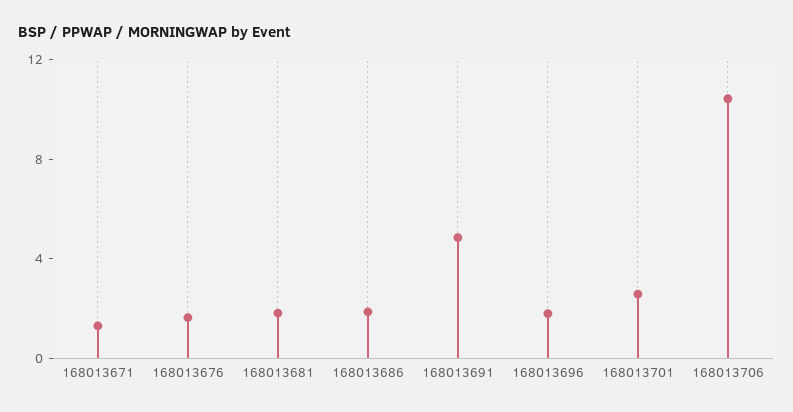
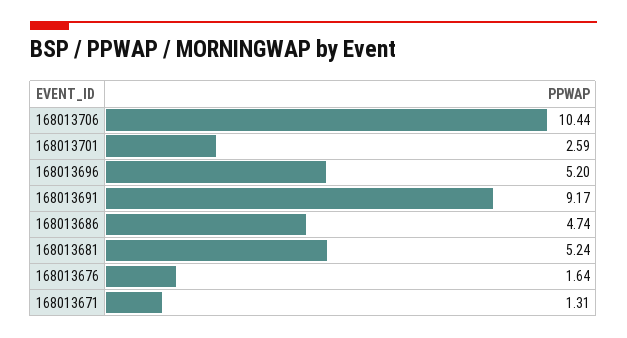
  {
    "168013671": 1.31,
    "168013676": 1.64,
-   "168013681": 2,
+   "168013681": 5.24,
-   "168013686": 2,
+   "168013686": 4.74,
-   "168013691": 5,
+   "168013691": 9.17,
-   "168013696": 2,
+   "168013696": 5.2,
    "168013701": 2.59,
    "168013706": 10.44
  }

